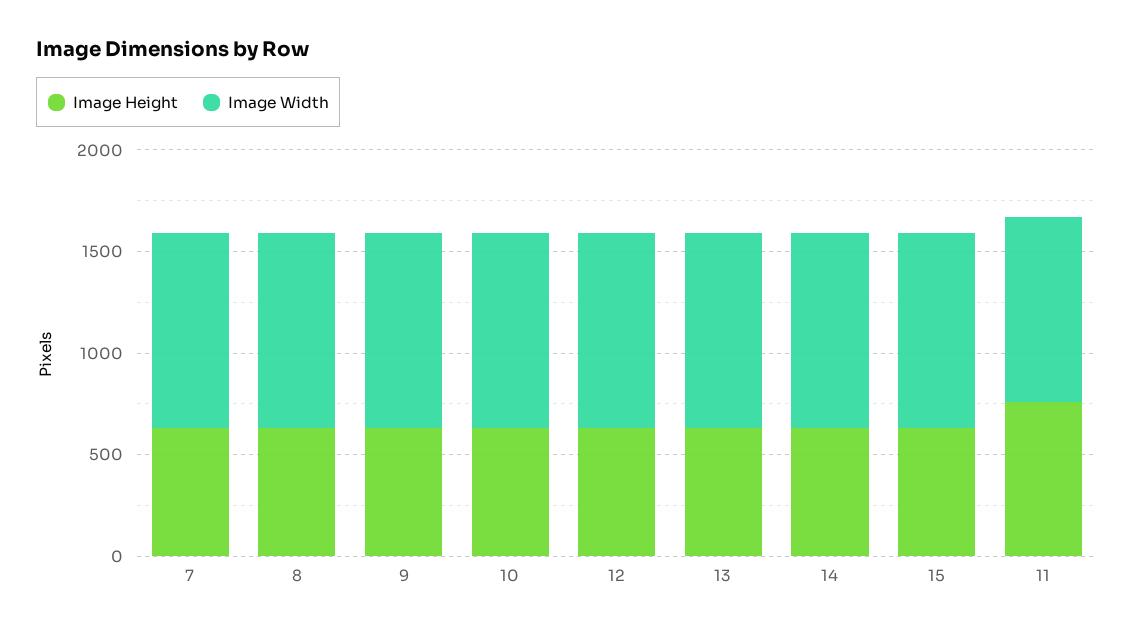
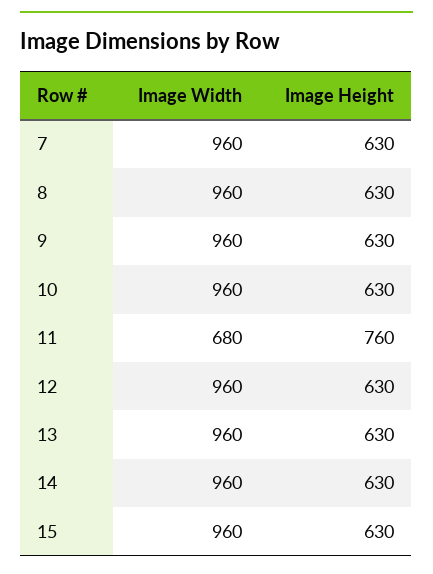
  {
    "Image Height": {
      "7": 630,
      "8": 630,
      "9": 630,
      "10": 630,
      "12": 630,
      "13": 630,
      "14": 630,
      "15": 630,
      "11": 760
    },
    "Image Width": {
      "7": 960,
      "8": 960,
      "9": 960,
      "10": 960,
      "12": 960,
      "13": 960,
      "14": 960,
      "15": 960,
-     "11": 900
+     "11": 680
    }
  }

